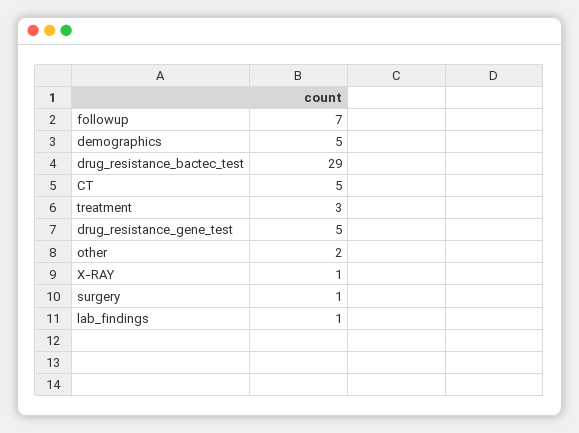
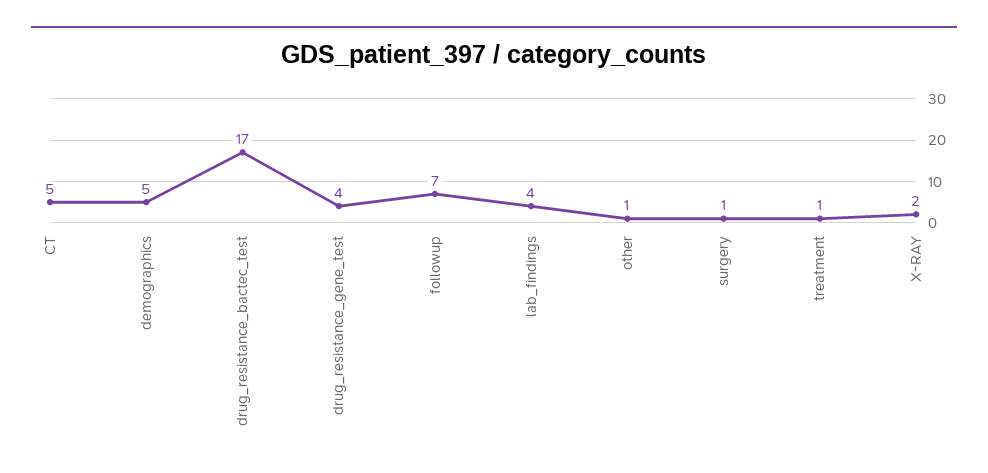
  {
    "followup": 7,
    "demographics": 5,
-   "drug_resistance_bactec_test": 29,
+   "drug_resistance_bactec_test": 17,
    "CT": 5,
-   "treatment": 3,
+   "treatment": 1,
-   "drug_resistance_gene_test": 5,
+   "drug_resistance_gene_test": 4,
-   "other": 2,
+   "other": 1,
-   "X-RAY": 1,
+   "X-RAY": 2,
    "surgery": 1,
-   "lab_findings": 1
+   "lab_findings": 4
  }

